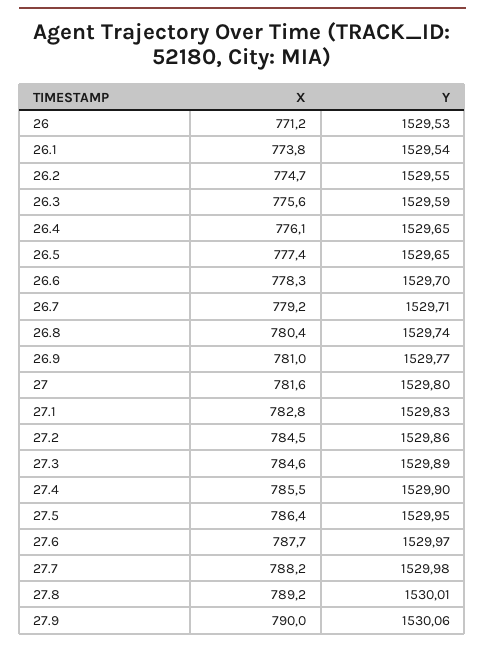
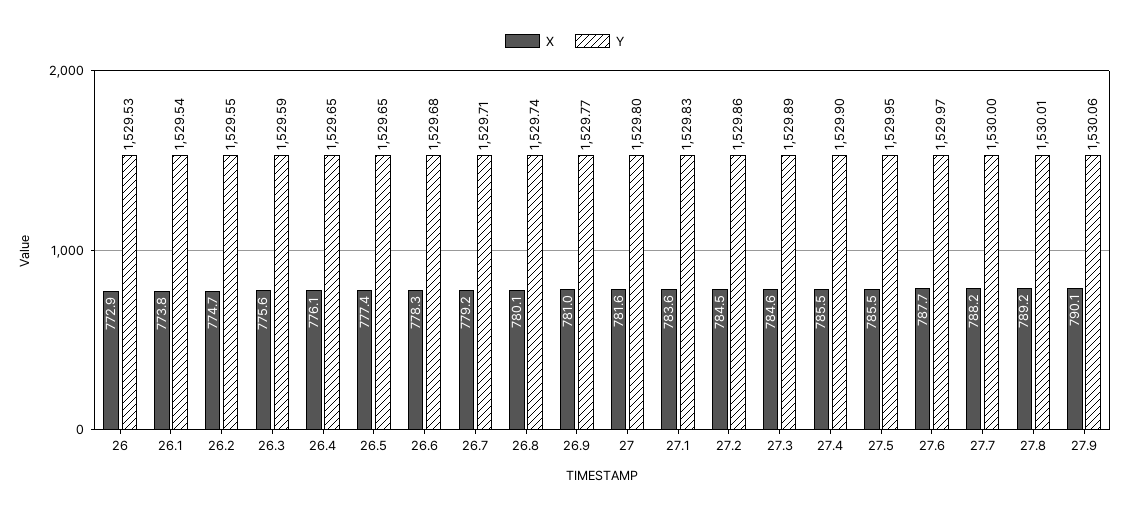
  {
    "X": {
-     "26": 771.2,
+     "26": 772.9,
      "26.1": 773.8,
      "26.2": 774.7,
      "26.3": 775.6,
      "26.4": 776.1,
      "26.5": 777.4,
      "26.6": 778.3,
      "26.7": 779.2,
-     "26.8": 780.4,
+     "26.8": 780.1,
      "26.9": 781,
      "27": 781.6,
-     "27.1": 782.8,
+     "27.1": 783.6,
      "27.2": 784.5,
      "27.3": 784.6,
      "27.4": 785.5,
-     "27.5": 786.4,
+     "27.5": 785.5,
      "27.6": 787.7,
      "27.7": 788.2,
      "27.8": 789.2,
-     "27.9": 790
+     "27.9": 790.1
    },
    "Y": {
      "26": 1529.53,
      "26.1": 1529.54,
      "26.2": 1529.55,
      "26.3": 1529.59,
      "26.4": 1529.65,
      "26.5": 1529.65,
-     "26.6": 1529.7,
+     "26.6": 1529.68,
      "26.7": 1529.71,
      "26.8": 1529.74,
      "26.9": 1529.77,
      "27": 1529.8,
      "27.1": 1529.83,
      "27.2": 1529.86,
      "27.3": 1529.89,
      "27.4": 1529.9,
      "27.5": 1529.95,
      "27.6": 1529.97,
-     "27.7": 1529.98,
+     "27.7": 1530,
      "27.8": 1530.01,
      "27.9": 1530.06
    }
  }

